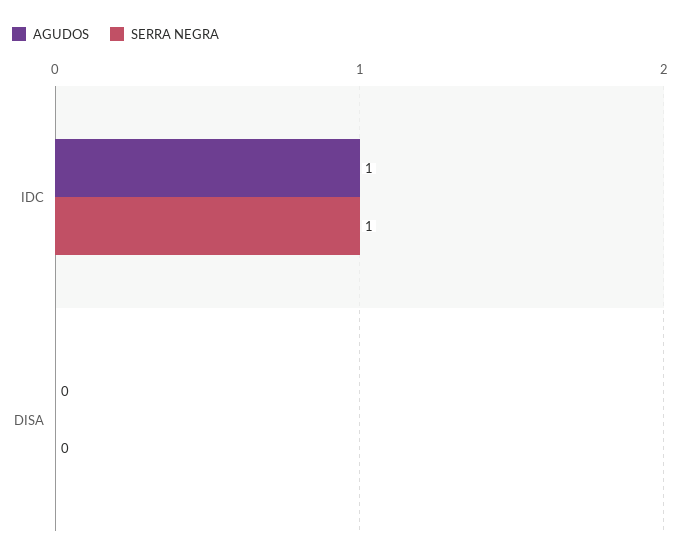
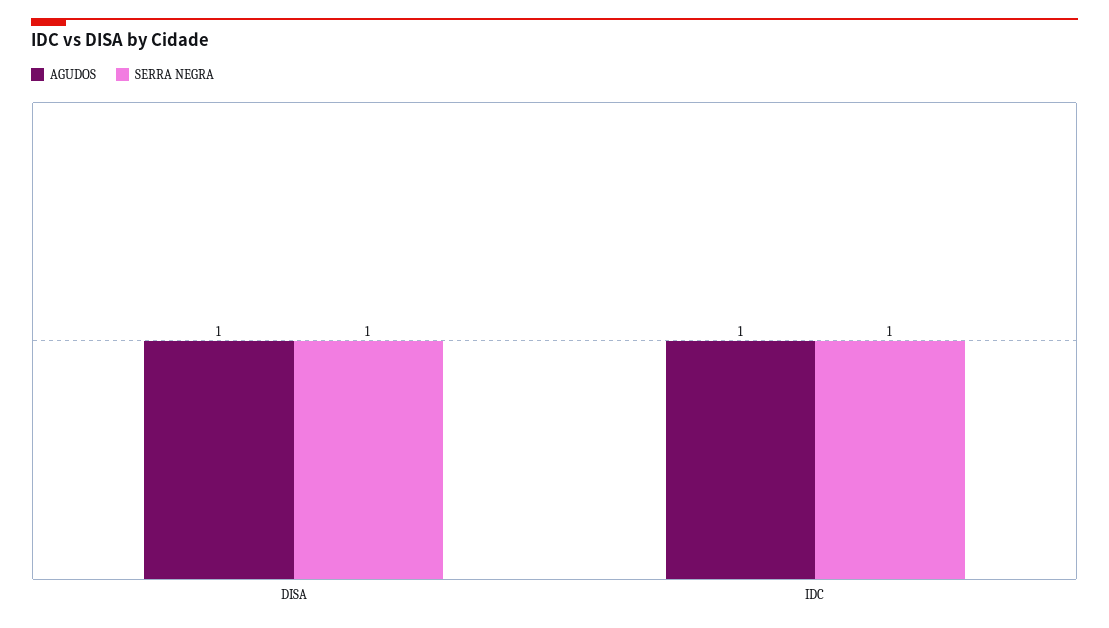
  {
    "AGUDOS": {
      "IDC": 1,
-     "DISA": 0
+     "DISA": 1
    },
    "SERRA NEGRA": {
      "IDC": 1,
-     "DISA": 0
+     "DISA": 1
    }
  }

